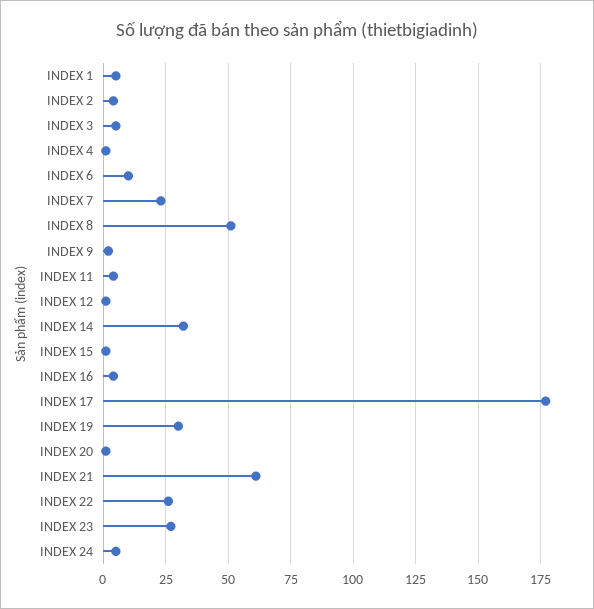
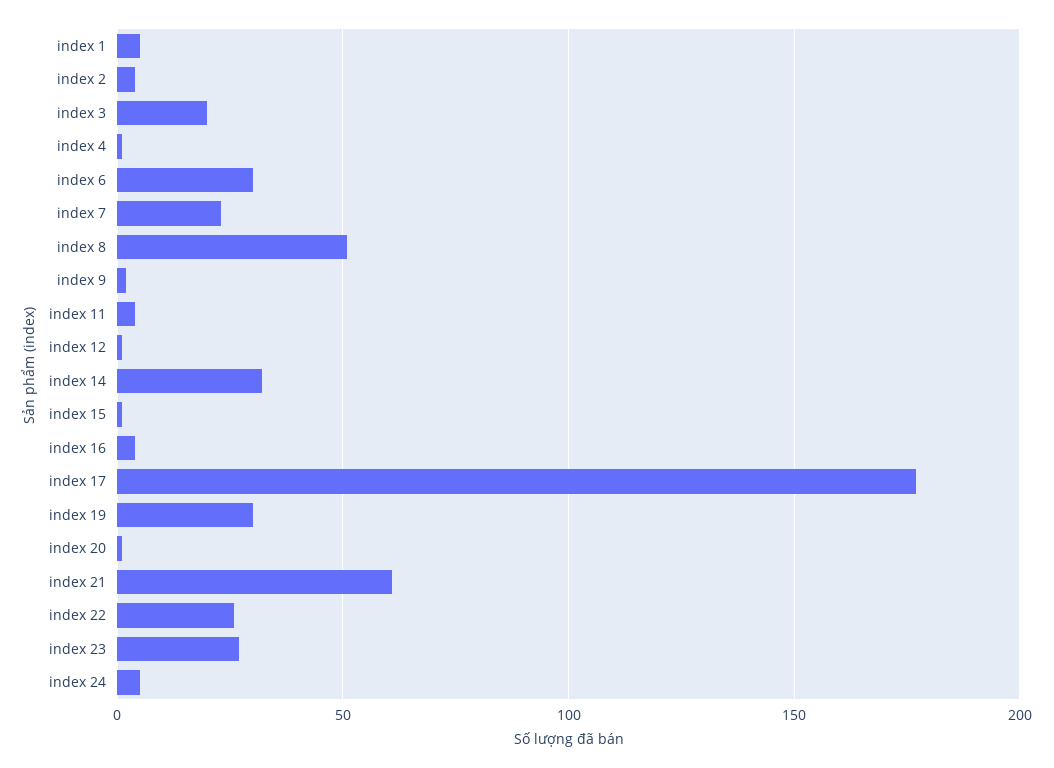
  {
    "INDEX 1": 5,
    "INDEX 2": 5,
-   "INDEX 3": 5,
+   "INDEX 3": 20,
    "INDEX 4": 0,
-   "INDEX 6": 10,
+   "INDEX 6": 30,
    "INDEX 7": 25,
    "INDEX 8": 50,
    "INDEX 9": 0,
    "INDEX 11": 5,
    "INDEX 12": 0,
    "INDEX 14": 30,
    "INDEX 15": 0,
    "INDEX 16": 5,
    "INDEX 17": 175,
    "INDEX 19": 30,
    "INDEX 20": 0,
    "INDEX 21": 60,
    "INDEX 22": 25,
    "INDEX 23": 25,
    "INDEX 24": 5
  }

